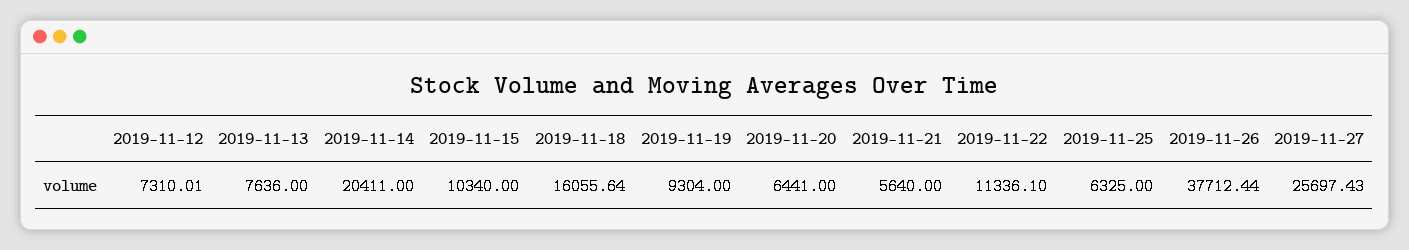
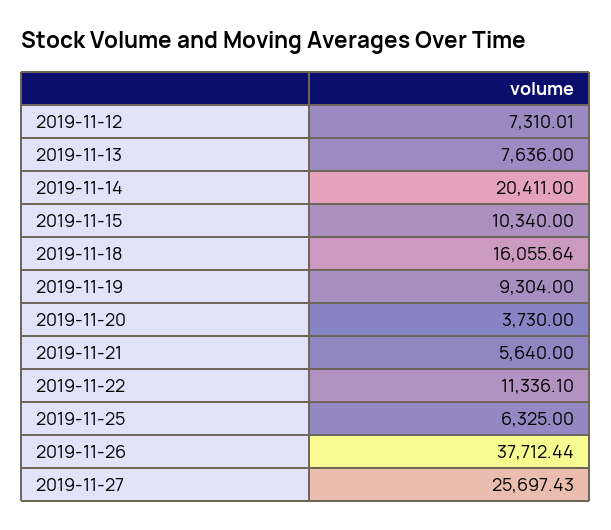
  {
    "2019-11-12": 7310.01,
    "2019-11-13": 7636,
    "2019-11-14": 20411,
    "2019-11-15": 10340,
    "2019-11-18": 16055.64,
    "2019-11-19": 9304,
-   "2019-11-20": 6441,
+   "2019-11-20": 3730,
    "2019-11-21": 5640,
    "2019-11-22": 11336.1,
    "2019-11-25": 6325,
    "2019-11-26": 37712.44,
    "2019-11-27": 25697.43
  }

